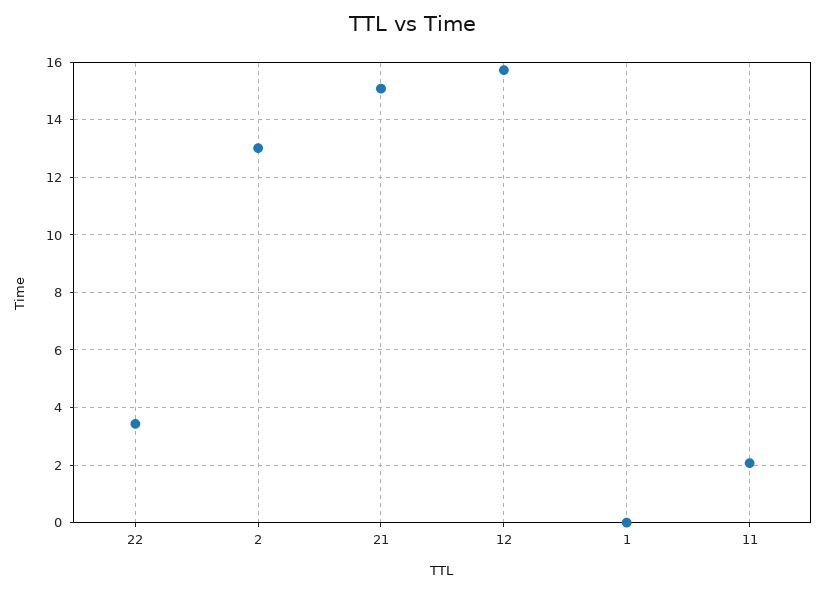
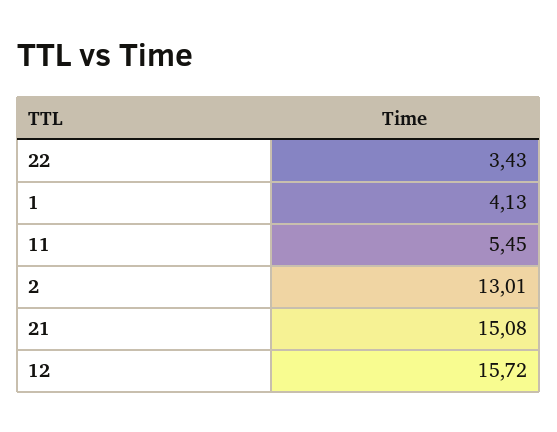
  {
    "22": 3.43,
    "2": 13.01,
    "21": 15.08,
    "12": 15.72,
-   "1": 0,
+   "1": 4.13,
-   "11": 2
+   "11": 5.45
  }

